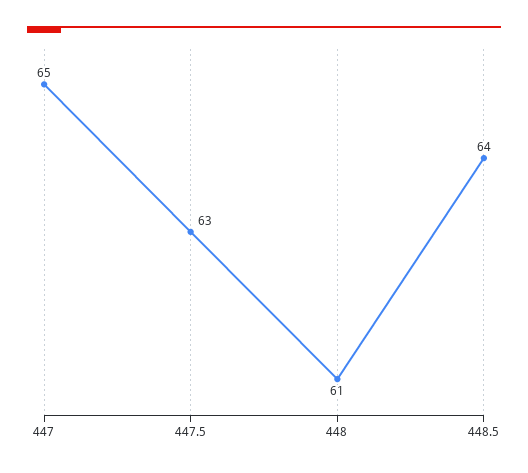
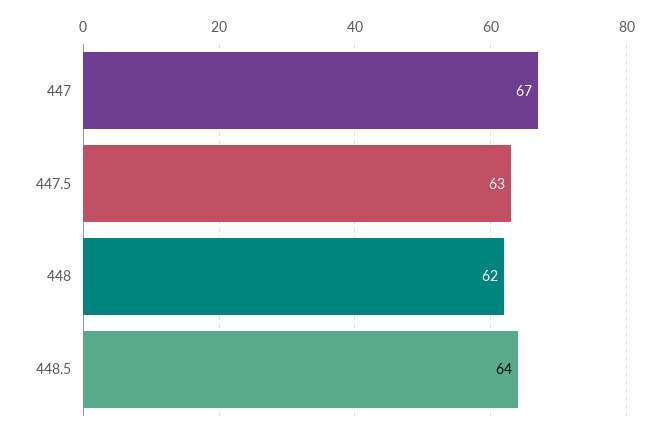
  {
-   "447": 65,
+   "447": 67,
    "447.5": 63,
-   "448": 61,
+   "448": 62,
    "448.5": 64
  }

